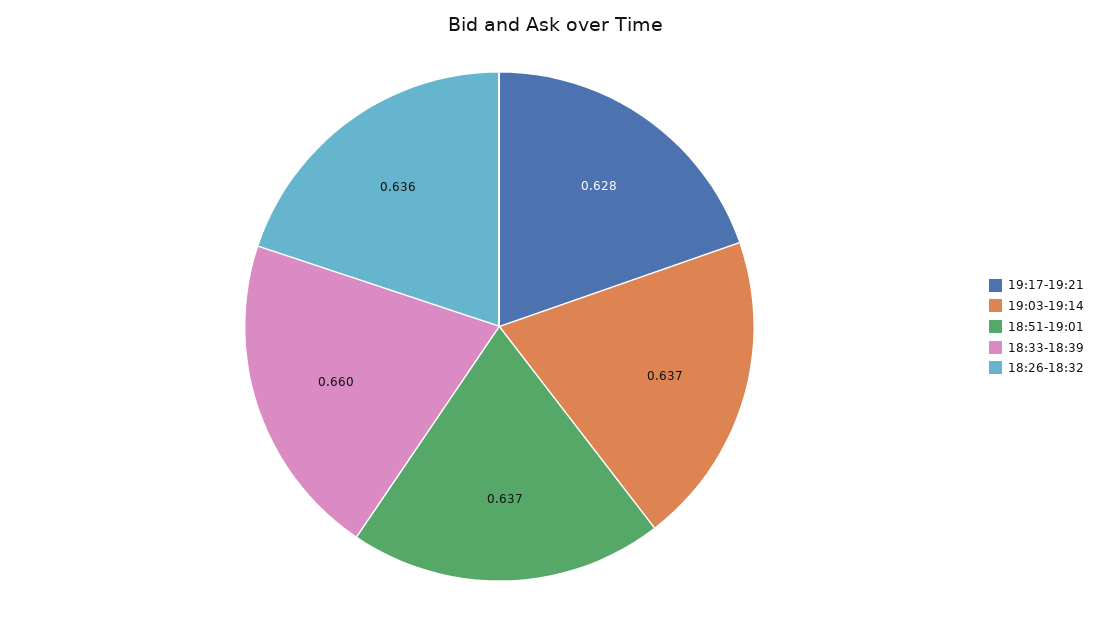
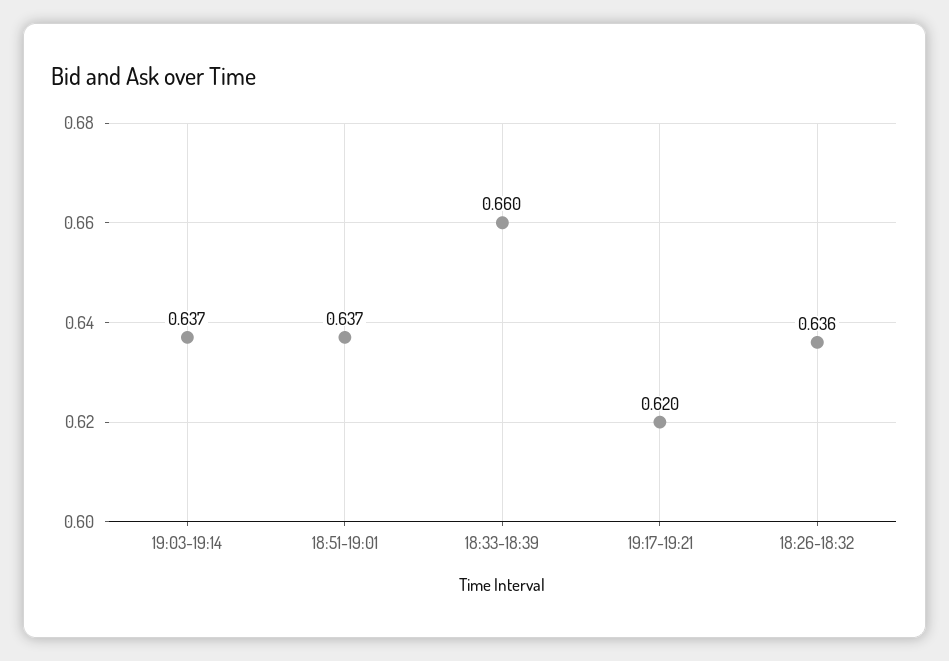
  {
-   "19:17-19:21": 0.628,
+   "19:17-19:21": 0.62,
    "19:03-19:14": 0.637,
    "18:51-19:01": 0.637,
    "18:33-18:39": 0.66,
    "18:26-18:32": 0.636
  }

